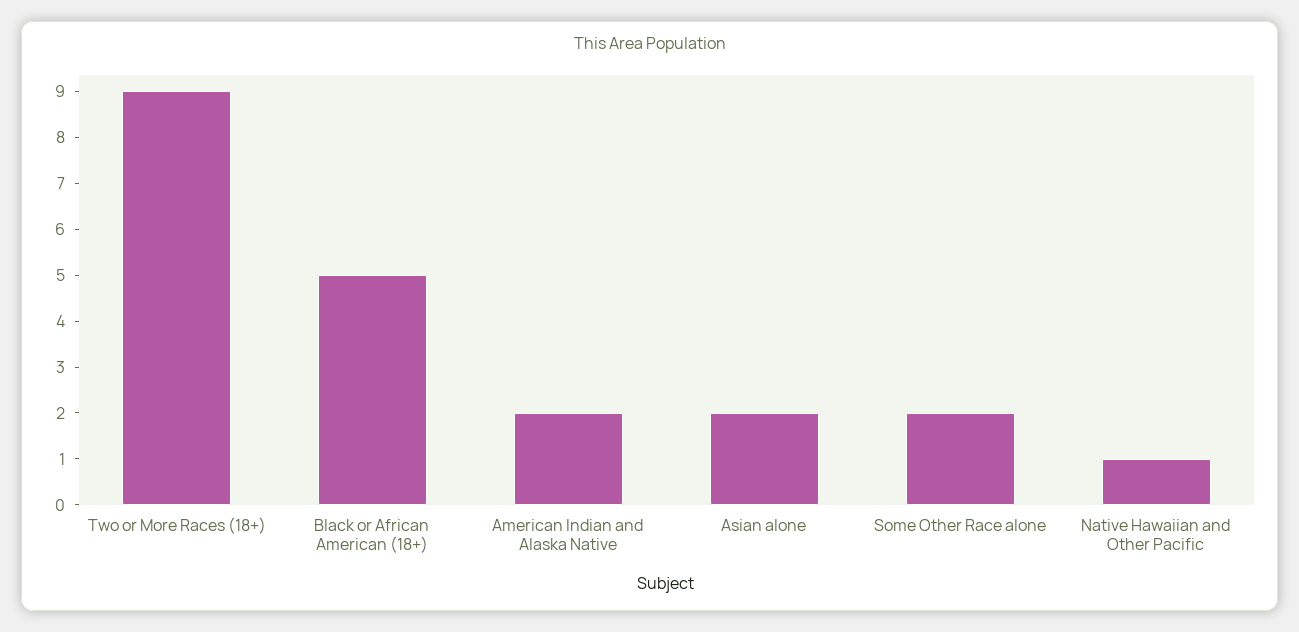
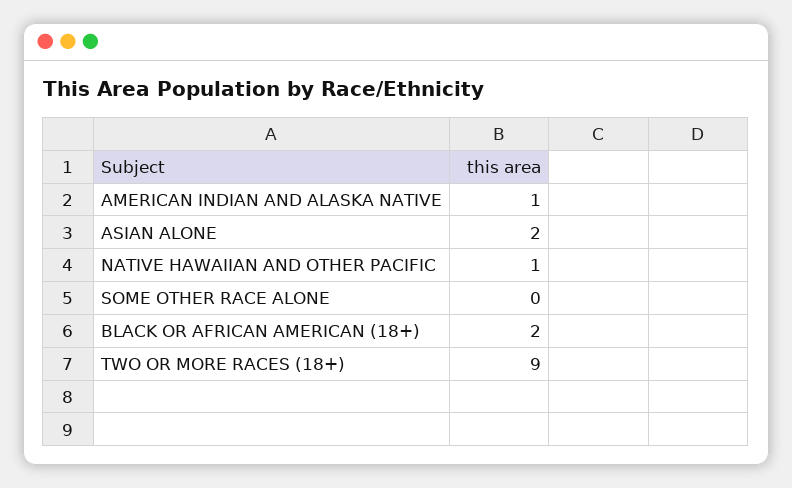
  {
    "Two or More Races (18+)": 9,
-   "Black or African American (18+)": 5,
+   "Black or African American (18+)": 2,
-   "American Indian and Alaska Native": 2,
+   "American Indian and Alaska Native": 1,
    "Asian alone": 2,
-   "Some Other Race alone": 2,
+   "Some Other Race alone": 0,
    "Native Hawaiian and Other Pacific": 1
  }

